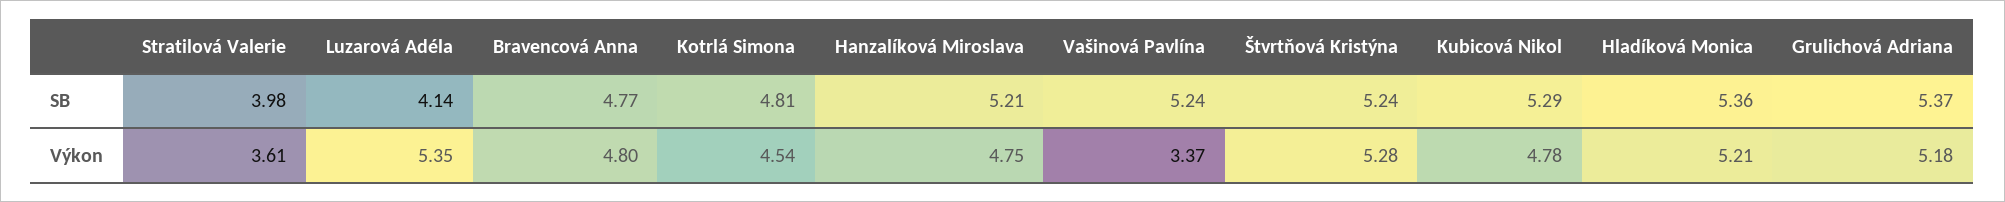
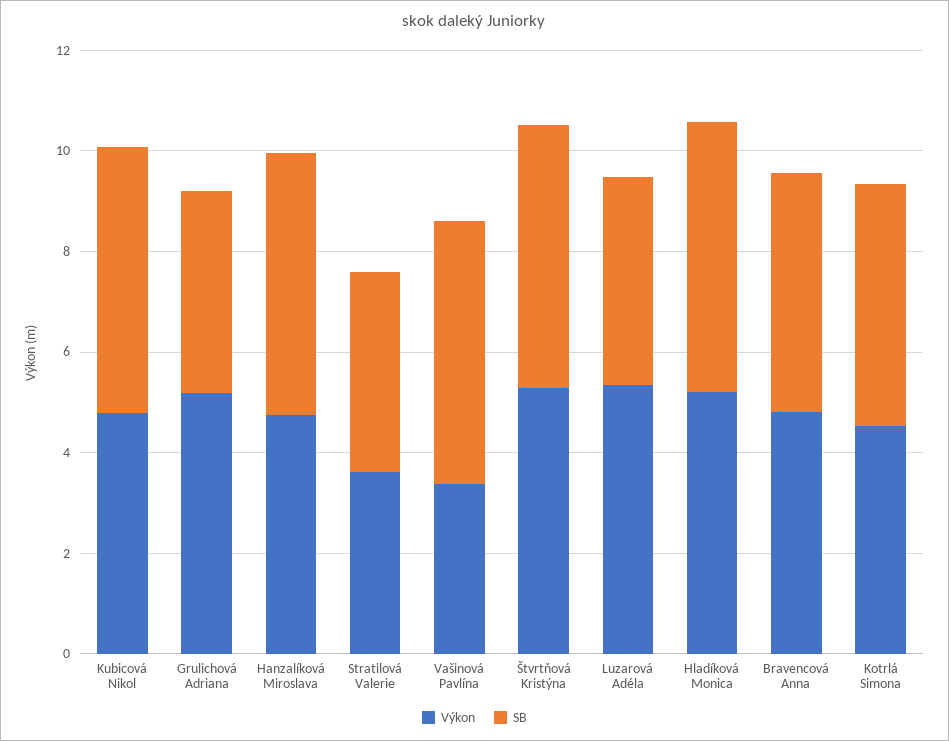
  {
    "SB": {
      "Stratilová Valerie": 3.98,
      "Luzarová Adéla": 4.14,
      "Bravencová Anna": 4.77,
      "Kotrlá Simona": 4.81,
      "Hanzalíková Miroslava": 5.21,
      "Vašinová Pavlína": 5.24,
      "Štvrtňová Kristýna": 5.24,
      "Kubicová Nikol": 5.29,
      "Hladíková Monica": 5.36,
-     "Grulichová Adriana": 5.37
+     "Grulichová Adriana": 4
    },
    "Výkon": {
      "Stratilová Valerie": 3.61,
      "Luzarová Adéla": 5.35,
      "Bravencová Anna": 4.8,
      "Kotrlá Simona": 4.54,
      "Hanzalíková Miroslava": 4.75,
      "Vašinová Pavlína": 3.37,
      "Štvrtňová Kristýna": 5.28,
      "Kubicová Nikol": 4.78,
      "Hladíková Monica": 5.21,
      "Grulichová Adriana": 5.18
    }
  }

